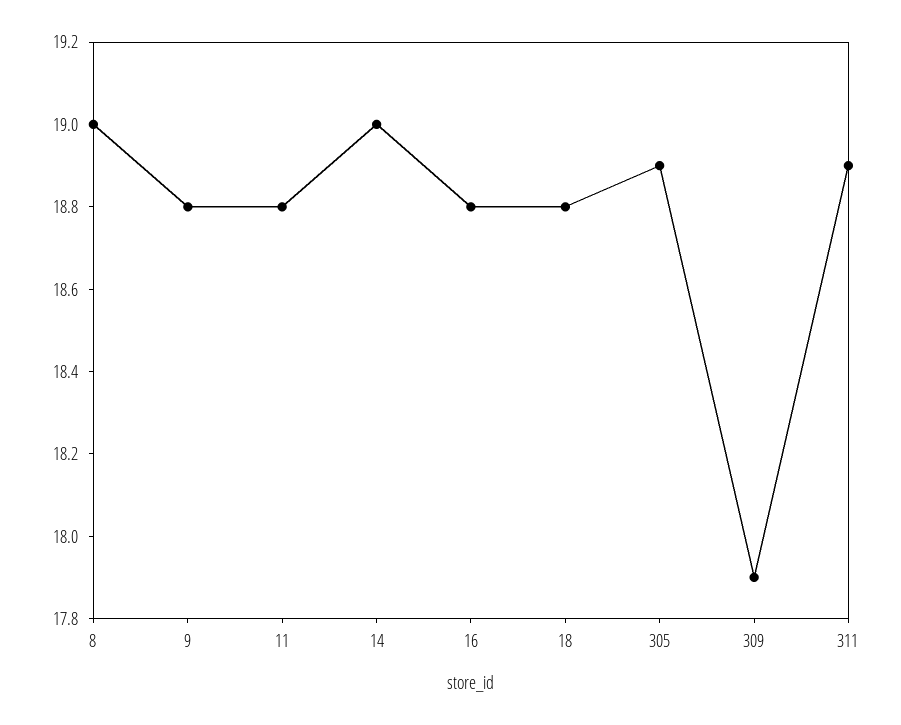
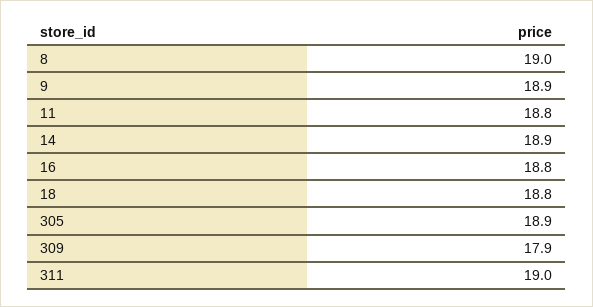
  {
    "8": 19,
-   "9": 18.8,
+   "9": 18.9,
    "11": 18.8,
-   "14": 19,
+   "14": 18.9,
    "16": 18.8,
    "18": 18.8,
    "305": 18.9,
    "309": 17.9,
-   "311": 18.9
+   "311": 19
  }

